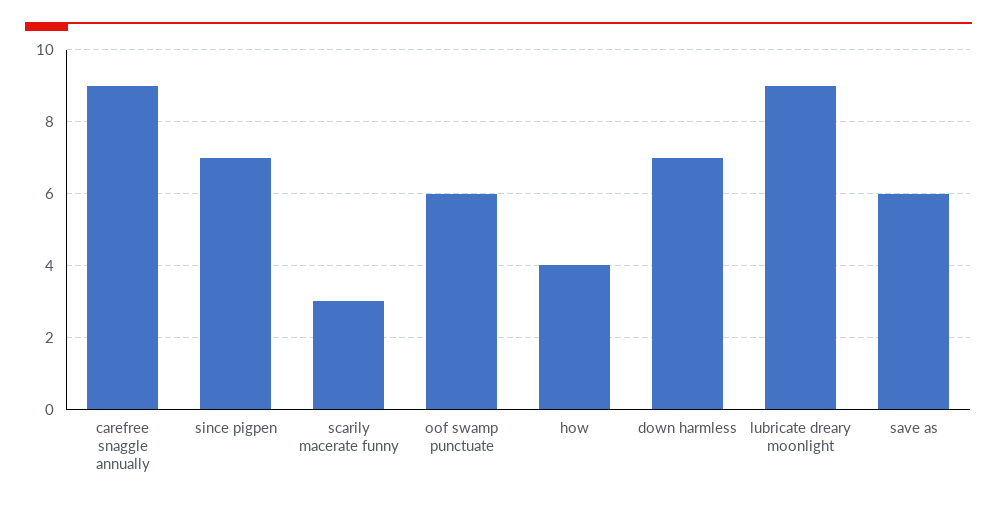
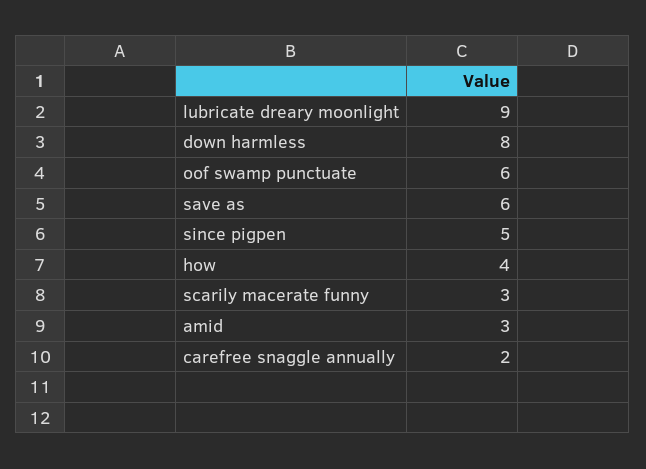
  {
-   "carefree snaggle annually": 9,
+   "carefree snaggle annually": 2,
-   "since pigpen": 7,
+   "since pigpen": 5,
    "scarily macerate funny": 3,
    "oof swamp punctuate": 6,
    "how": 4,
-   "down harmless": 7,
+   "down harmless": 8,
    "lubricate dreary moonlight": 9,
-   "save as": 6
+   "save as": 6,
+   "amid": 3
  }

